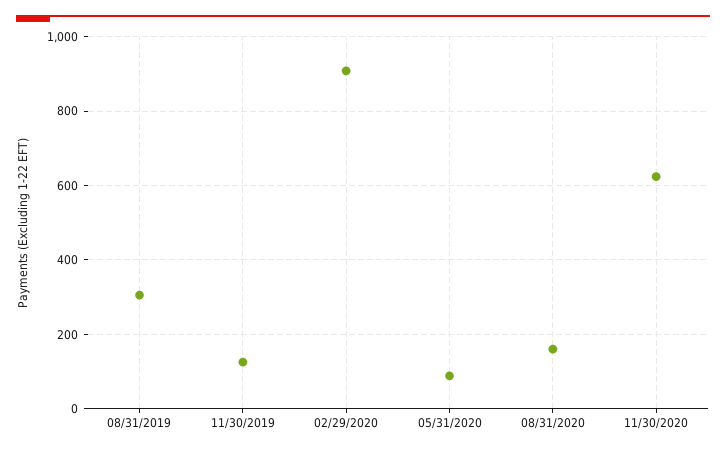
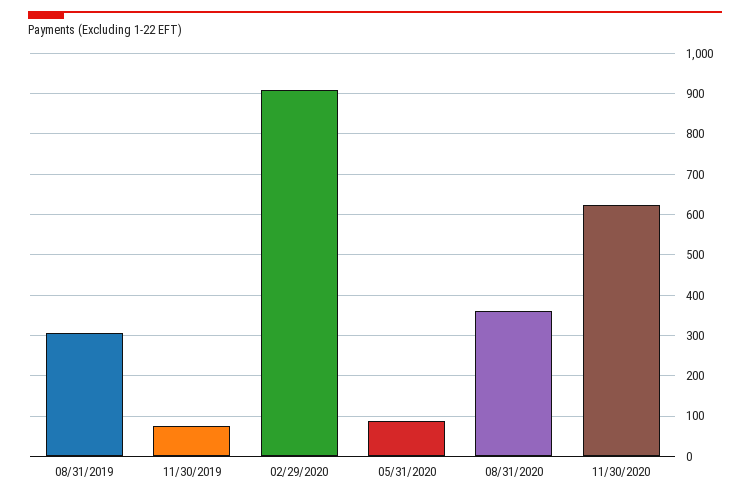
  {
    "08/31/2019": 300,
-   "11/30/2019": 120,
+   "11/30/2019": 80,
    "02/29/2020": 900,
    "05/31/2020": 80,
-   "08/31/2020": 160,
+   "08/31/2020": 360,
    "11/30/2020": 620
  }

